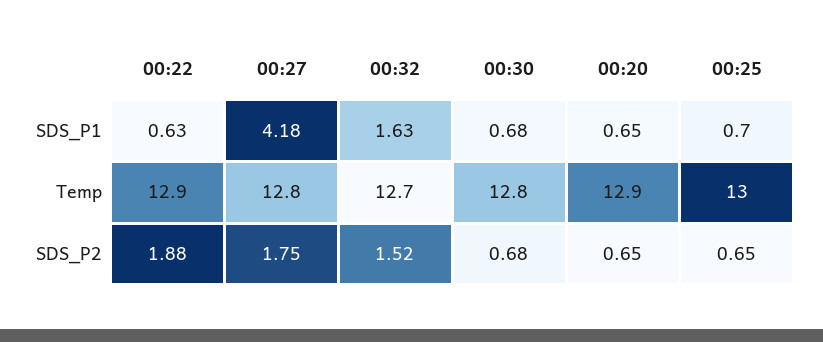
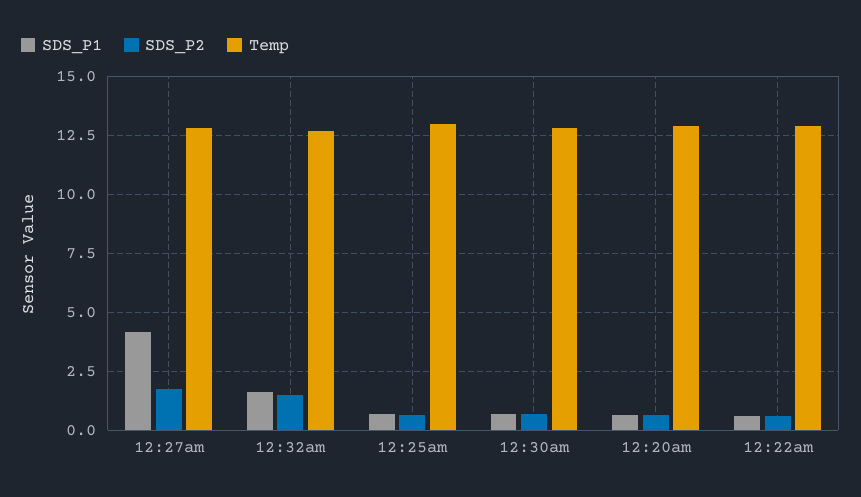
  {
    "SDS_P1": {
      "00:22": 0.63,
      "00:27": 4.18,
      "00:32": 1.63,
      "00:30": 0.68,
      "00:20": 0.65,
      "00:25": 0.7
    },
    "Temp": {
      "00:22": 12.9,
      "00:27": 12.8,
      "00:32": 12.7,
      "00:30": 12.8,
      "00:20": 12.9,
      "00:25": 13
    },
    "SDS_P2": {
-     "00:22": 1.88,
+     "00:22": 0.5,
      "00:27": 1.75,
      "00:32": 1.52,
      "00:30": 0.68,
      "00:20": 0.65,
      "00:25": 0.65
    }
  }

